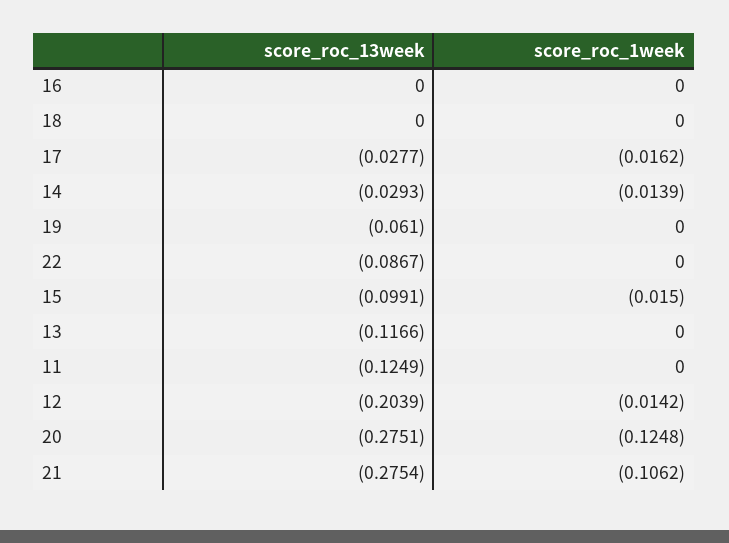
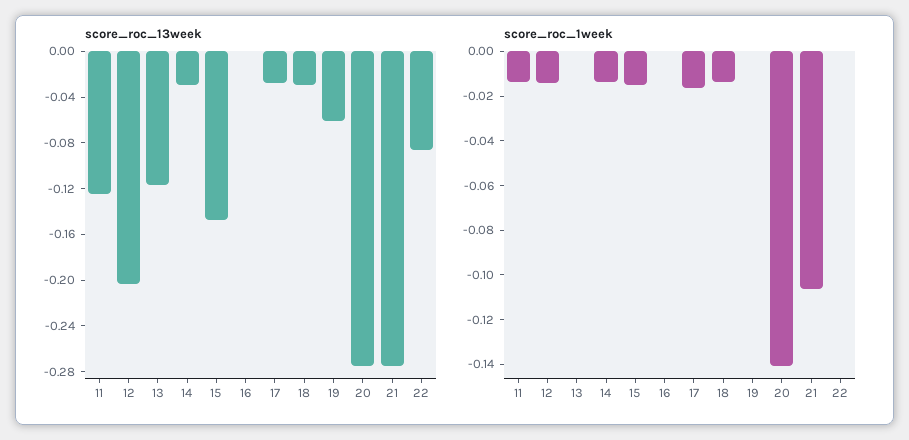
  {
    "score_roc_13week": {
      "16": 0,
-     "18": 0,
+     "18": -0.03,
      "17": -0.0277,
      "14": -0.0293,
      "19": -0.061,
      "22": -0.0867,
-     "15": -0.0991,
+     "15": -0.15,
      "13": -0.1166,
      "11": -0.1249,
      "12": -0.2039,
      "20": -0.2751,
      "21": -0.2754
    },
    "score_roc_1week": {
      "16": 0,
-     "18": 0,
+     "18": -0.015,
      "17": -0.0162,
      "14": -0.0139,
      "19": 0,
      "22": 0,
      "15": -0.015,
      "13": 0,
-     "11": 0,
+     "11": -0.015,
      "12": -0.0142,
-     "20": -0.1248,
+     "20": -0.14,
      "21": -0.1062
    }
  }

